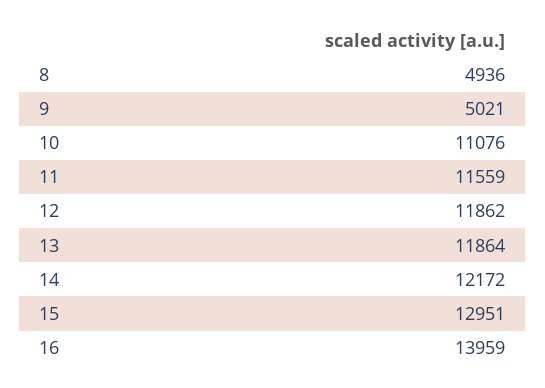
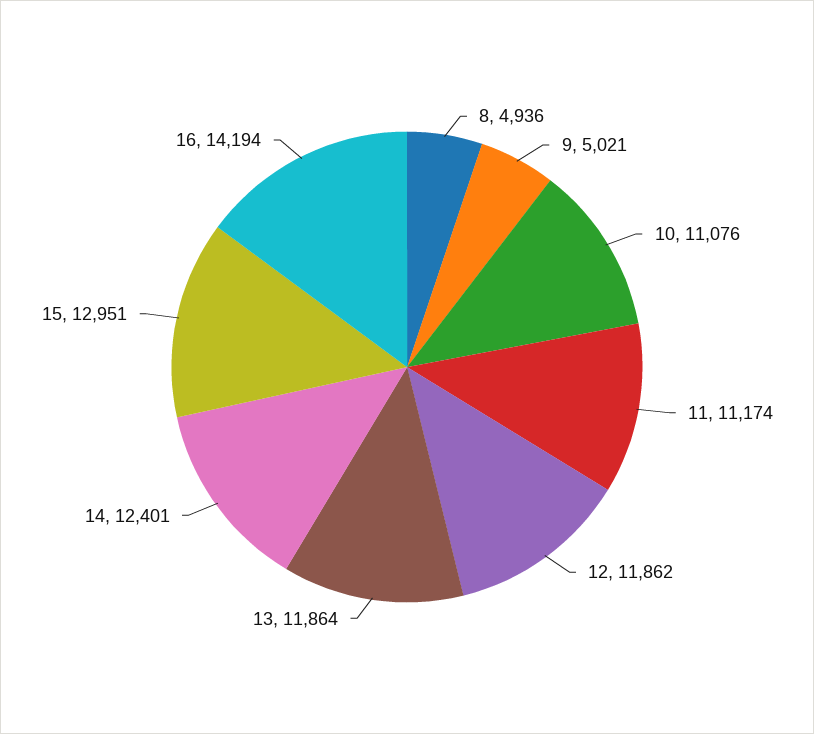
  {
    "8": 4936,
    "9": 5021,
    "10": 11076,
-   "11": 11559,
+   "11": 11174,
    "12": 11862,
    "13": 11864,
-   "14": 12172,
+   "14": 12401,
    "15": 12951,
-   "16": 13959
+   "16": 14194
  }

